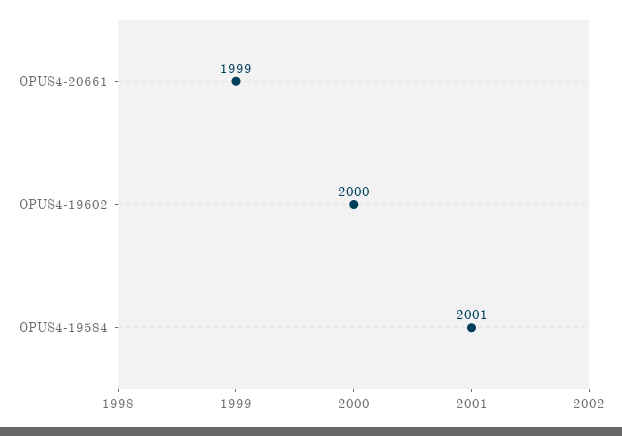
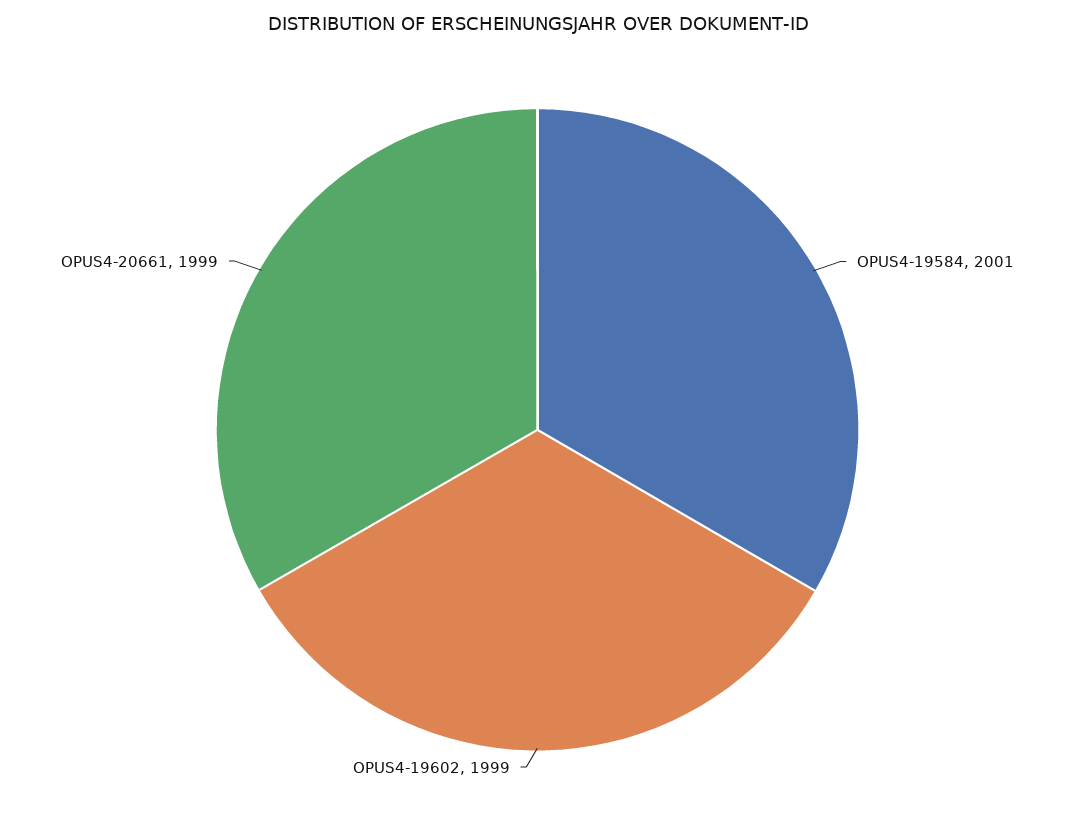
  {
    "OPUS4-20661": 1999,
-   "OPUS4-19602": 2000,
+   "OPUS4-19602": 1999,
    "OPUS4-19584": 2001
  }

